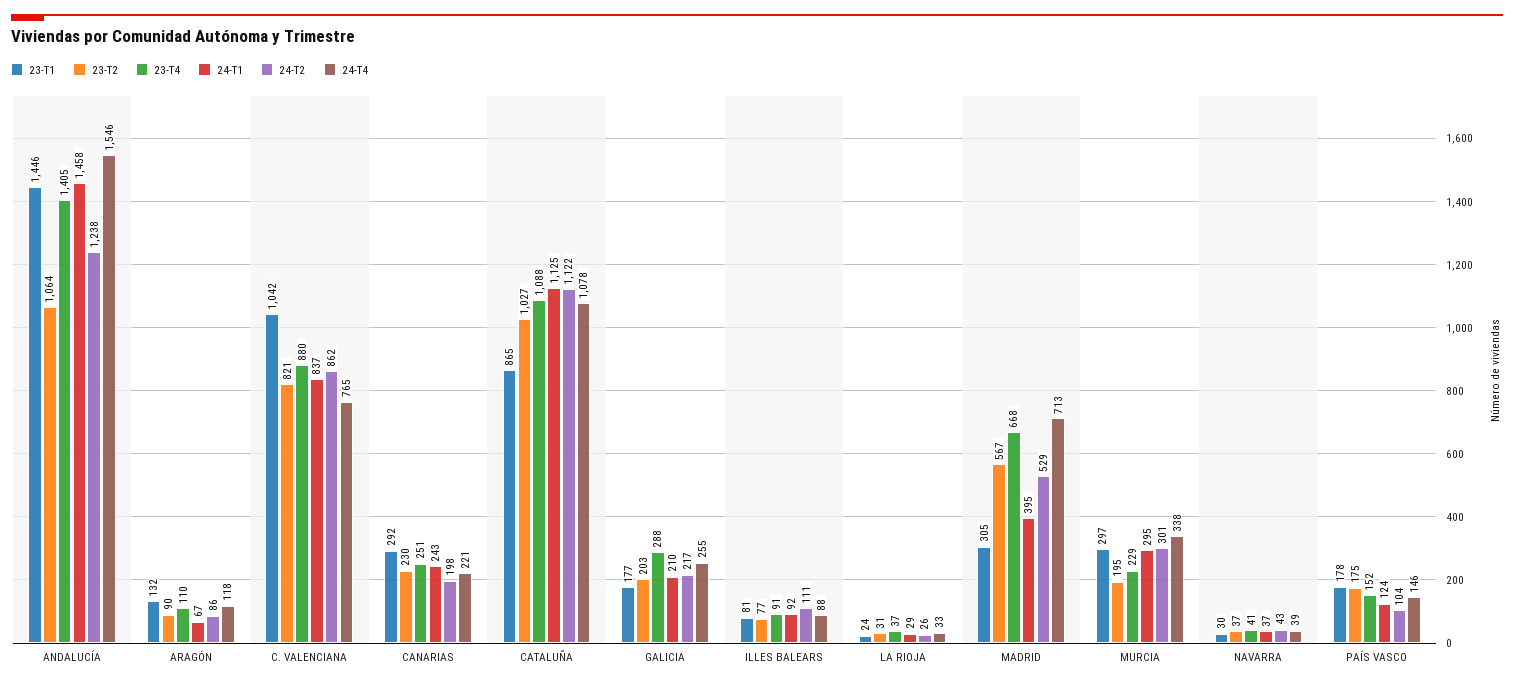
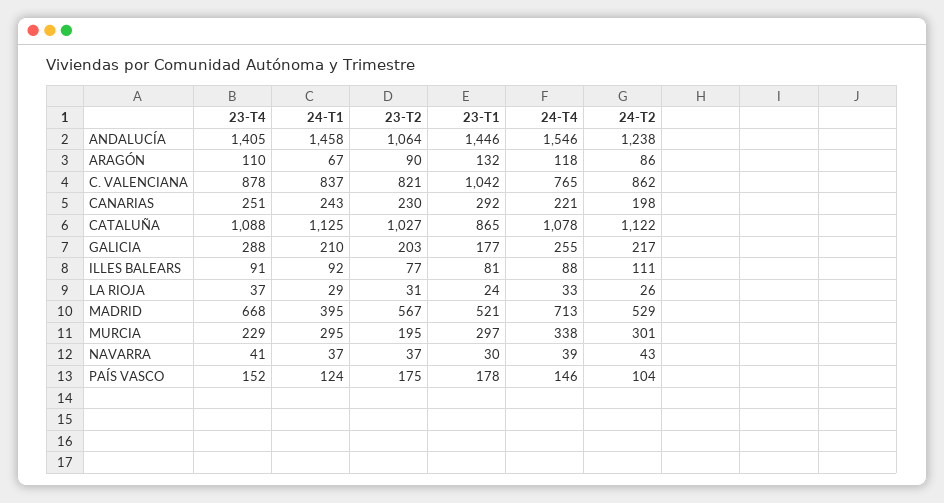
  {
    "23-T1": {
      "ANDALUCÍA": 1446,
      "ARAGÓN": 132,
      "C. VALENCIANA": 1042,
      "CANARIAS": 292,
      "CATALUÑA": 865,
      "GALICIA": 177,
      "ILLES BALEARS": 81,
      "LA RIOJA": 24,
-     "MADRID": 305,
+     "MADRID": 521,
      "MURCIA": 297,
      "NAVARRA": 30,
      "PAÍS VASCO": 178
    },
    "23-T2": {
      "ANDALUCÍA": 1064,
      "ARAGÓN": 90,
      "C. VALENCIANA": 821,
      "CANARIAS": 230,
      "CATALUÑA": 1027,
      "GALICIA": 203,
      "ILLES BALEARS": 77,
      "LA RIOJA": 31,
      "MADRID": 567,
      "MURCIA": 195,
      "NAVARRA": 37,
      "PAÍS VASCO": 175
    },
    "23-T4": {
      "ANDALUCÍA": 1405,
      "ARAGÓN": 110,
-     "C. VALENCIANA": 880,
+     "C. VALENCIANA": 878,
      "CANARIAS": 251,
      "CATALUÑA": 1088,
      "GALICIA": 288,
      "ILLES BALEARS": 91,
      "LA RIOJA": 37,
      "MADRID": 668,
      "MURCIA": 229,
      "NAVARRA": 41,
      "PAÍS VASCO": 152
    },
    "24-T1": {
      "ANDALUCÍA": 1458,
      "ARAGÓN": 67,
      "C. VALENCIANA": 837,
      "CANARIAS": 243,
      "CATALUÑA": 1125,
      "GALICIA": 210,
      "ILLES BALEARS": 92,
      "LA RIOJA": 29,
      "MADRID": 395,
      "MURCIA": 295,
      "NAVARRA": 37,
      "PAÍS VASCO": 124
    },
    "24-T2": {
      "ANDALUCÍA": 1238,
      "ARAGÓN": 86,
      "C. VALENCIANA": 862,
      "CANARIAS": 198,
      "CATALUÑA": 1122,
      "GALICIA": 217,
      "ILLES BALEARS": 111,
      "LA RIOJA": 26,
      "MADRID": 529,
      "MURCIA": 301,
      "NAVARRA": 43,
      "PAÍS VASCO": 104
    },
    "24-T4": {
      "ANDALUCÍA": 1546,
      "ARAGÓN": 118,
      "C. VALENCIANA": 765,
      "CANARIAS": 221,
      "CATALUÑA": 1078,
      "GALICIA": 255,
      "ILLES BALEARS": 88,
      "LA RIOJA": 33,
      "MADRID": 713,
      "MURCIA": 338,
      "NAVARRA": 39,
      "PAÍS VASCO": 146
    }
  }

